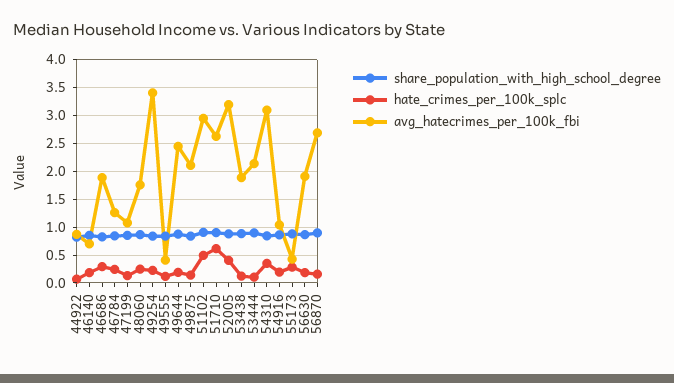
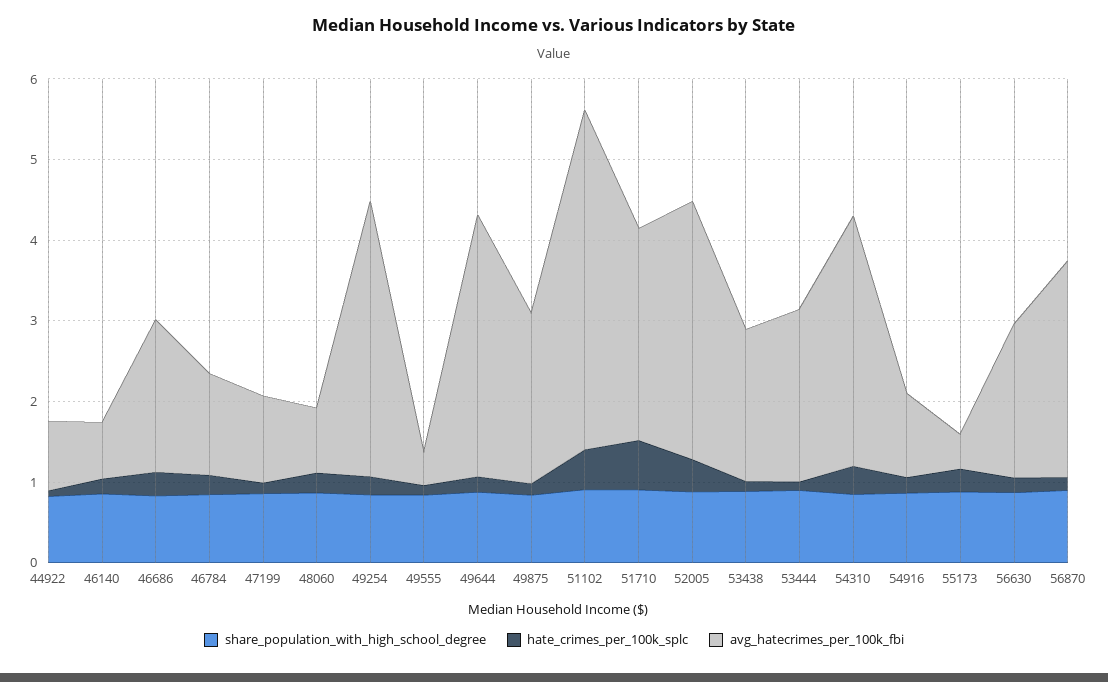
  {
    "share_population_with_high_school_degree": {
      "44922": 0.8,
      "46140": 0.8,
      "46686": 0.8,
      "46784": 0.8,
      "47199": 0.8,
      "48060": 0.8,
      "49254": 0.8,
      "49555": 0.8,
      "49644": 0.8,
      "49875": 0.8,
      "51102": 1,
      "51710": 1,
      "52005": 0.8,
      "53438": 0.8,
      "53444": 0.8,
      "54310": 0.8,
      "54916": 0.8,
      "55173": 0.8,
      "56630": 0.8,
      "56870": 0.8
    },
    "hate_crimes_per_100k_splc": {
      "44922": 0,
      "46140": 0.2,
      "46686": 0.2,
      "46784": 0.2,
      "47199": 0.2,
      "48060": 0.2,
      "49254": 0.2,
      "49555": 0.2,
      "49644": 0.2,
      "49875": 0.2,
      "51102": 0.4,
      "51710": 0.6,
      "52005": 0.4,
      "53438": 0.2,
      "53444": 0.2,
      "54310": 0.4,
      "54916": 0.2,
      "55173": 0.2,
      "56630": 0.2,
      "56870": 0.2
    },
    "avg_hatecrimes_per_100k_fbi": {
      "44922": 0.8,
      "46140": 0.8,
      "46686": 1.8,
      "46784": 1.2,
      "47199": 1,
-     "48060": 1.75,
+     "48060": 0.8,
      "49254": 3.4,
      "49555": 0.4,
-     "49644": 2.5,
+     "49644": 3.2,
      "49875": 2.2,
-     "51102": 3,
+     "51102": 4.2,
      "51710": 2.6,
      "52005": 3.2,
      "53438": 1.8,
      "53444": 2.2,
      "54310": 3.2,
      "54916": 1,
      "55173": 0.4,
      "56630": 2,
      "56870": 2.6
    }
  }

